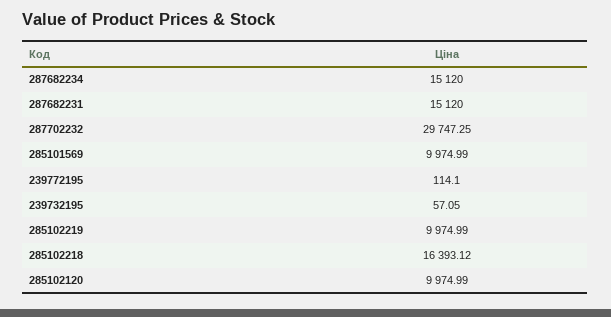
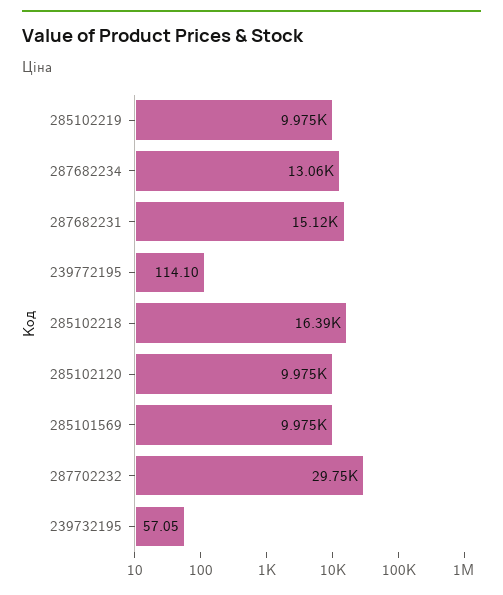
  {
-   "287682234": 15120,
+   "287682234": 13060,
    "287682231": 15120,
    "287702232": 29747.25,
    "285101569": 9974.99,
    "239772195": 114.1,
    "239732195": 57.05,
    "285102219": 9974.99,
    "285102218": 16393.12,
    "285102120": 9974.99
  }

